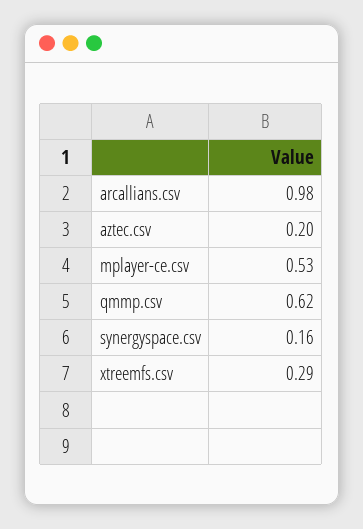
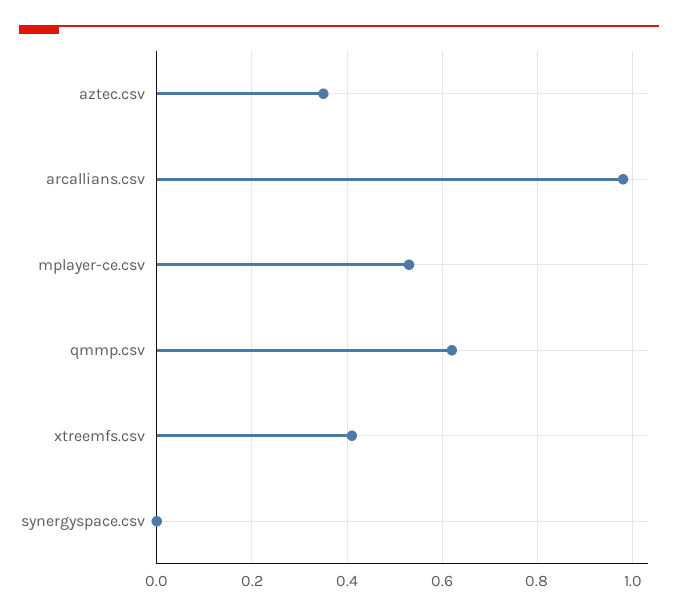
  {
    "arcallians.csv": 0.98,
-   "aztec.csv": 0.2,
+   "aztec.csv": 0.35,
    "mplayer-ce.csv": 0.53,
    "qmmp.csv": 0.62,
-   "synergyspace.csv": 0.16,
+   "synergyspace.csv": 0,
-   "xtreemfs.csv": 0.29
+   "xtreemfs.csv": 0.4
  }

